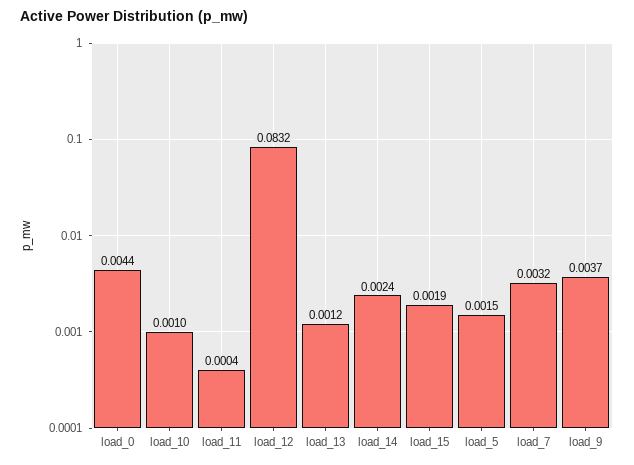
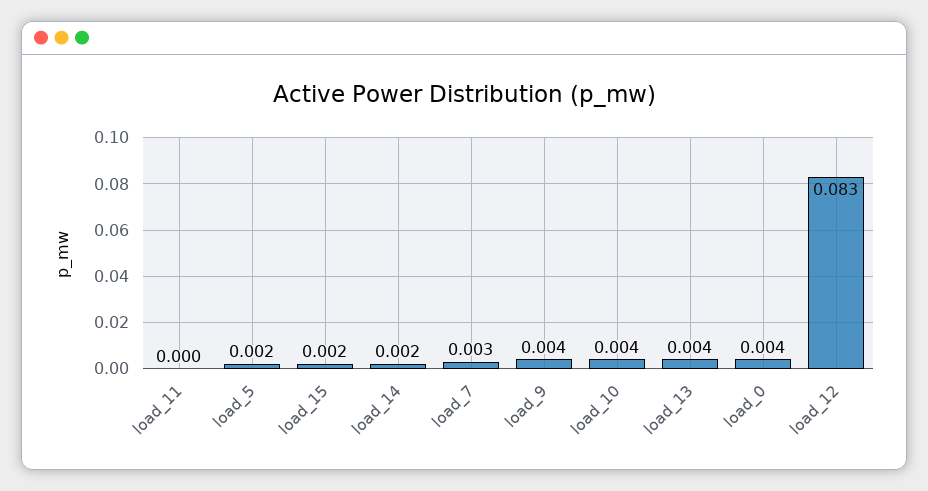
  {
    "load_0": 0.0044,
-   "load_10": 0.001,
+   "load_10": 0.004,
    "load_11": 0.0004,
    "load_12": 0.0832,
-   "load_13": 0.0012,
+   "load_13": 0.004,
    "load_14": 0.0024,
    "load_15": 0.0019,
    "load_5": 0.0015,
    "load_7": 0.0032,
    "load_9": 0.0037
  }

